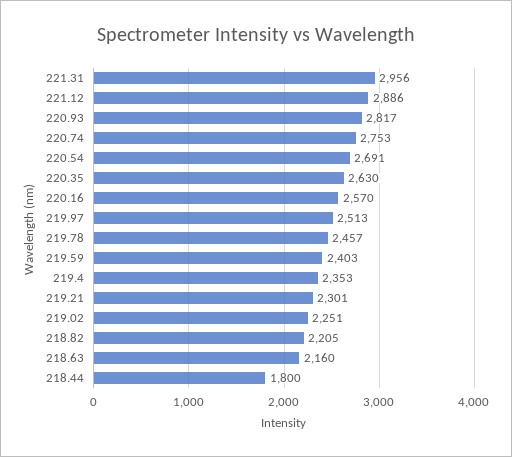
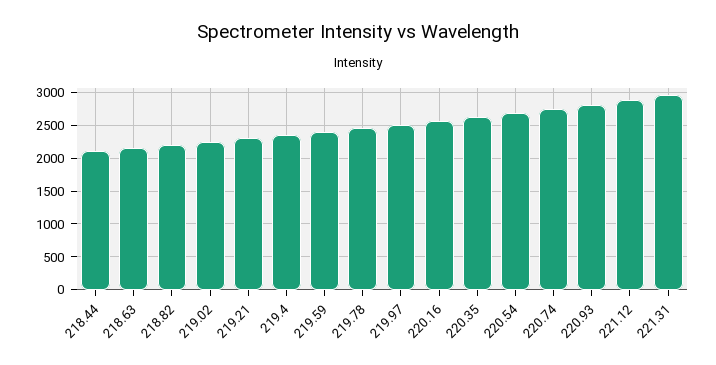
  {
    "221.31": 2956,
    "221.12": 2886,
    "220.93": 2817,
    "220.74": 2753,
    "220.54": 2691,
    "220.35": 2630,
    "220.16": 2570,
    "219.97": 2513,
    "219.78": 2457,
    "219.59": 2403,
    "219.4": 2353,
    "219.21": 2301,
    "219.02": 2251,
    "218.82": 2205,
    "218.63": 2160,
-   "218.44": 1800
+   "218.44": 2100
  }

